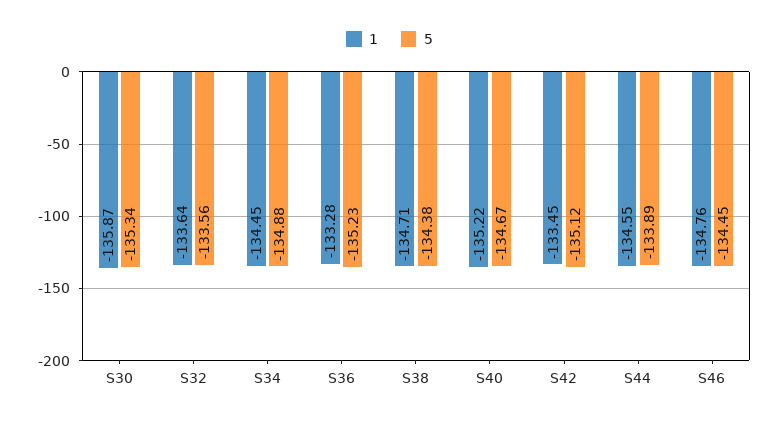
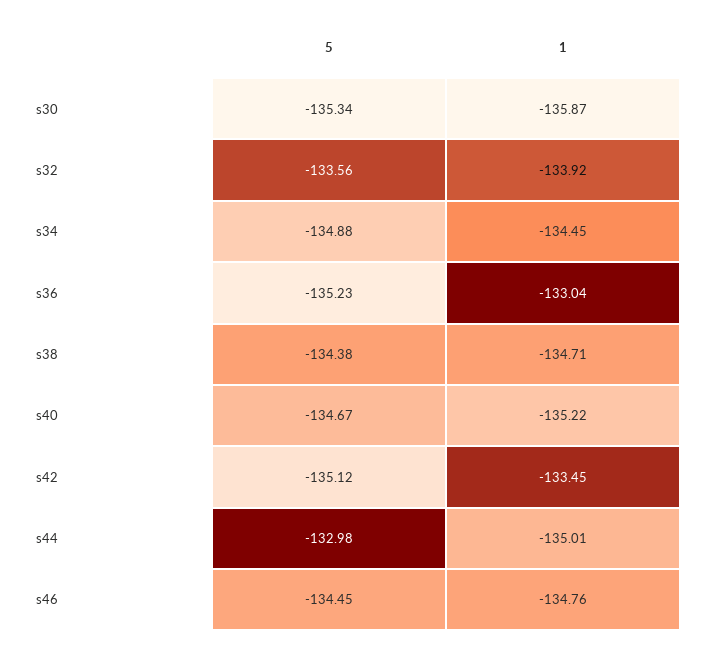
  {
    "1": {
      "S30": -135.87,
-     "S32": -133.64,
+     "S32": -133.92,
      "S34": -134.45,
-     "S36": -133.28,
+     "S36": -133.04,
      "S38": -134.71,
      "S40": -135.22,
      "S42": -133.45,
-     "S44": -134.55,
+     "S44": -135.01,
      "S46": -134.76
    },
    "5": {
      "S30": -135.34,
      "S32": -133.56,
      "S34": -134.88,
      "S36": -135.23,
      "S38": -134.38,
      "S40": -134.67,
      "S42": -135.12,
-     "S44": -133.89,
+     "S44": -132.98,
      "S46": -134.45
    }
  }

